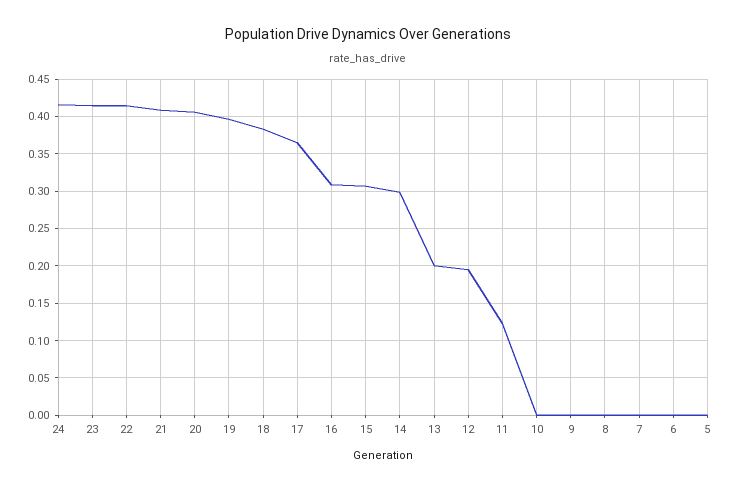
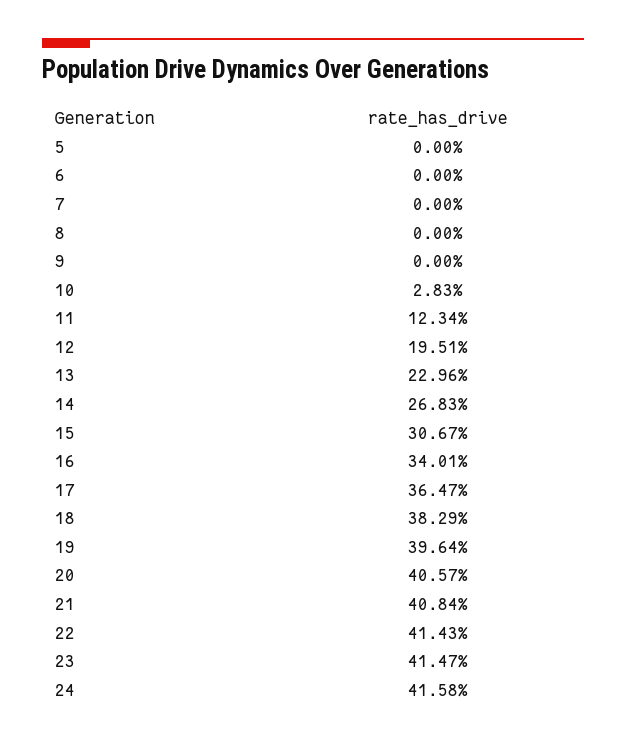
  {
    "24": 0.4158,
    "23": 0.4147,
    "22": 0.4143,
    "21": 0.4084,
    "20": 0.4057,
    "19": 0.3964,
    "18": 0.3829,
    "17": 0.3647,
-   "16": 0.31,
+   "16": 0.3401,
    "15": 0.3067,
-   "14": 0.3,
+   "14": 0.2683,
-   "13": 0.2,
+   "13": 0.2296,
    "12": 0.1951,
    "11": 0.1234,
-   "10": 0,
+   "10": 0.0283,
    "9": 0,
    "8": 0,
    "7": 0,
    "6": 0,
    "5": 0
  }

